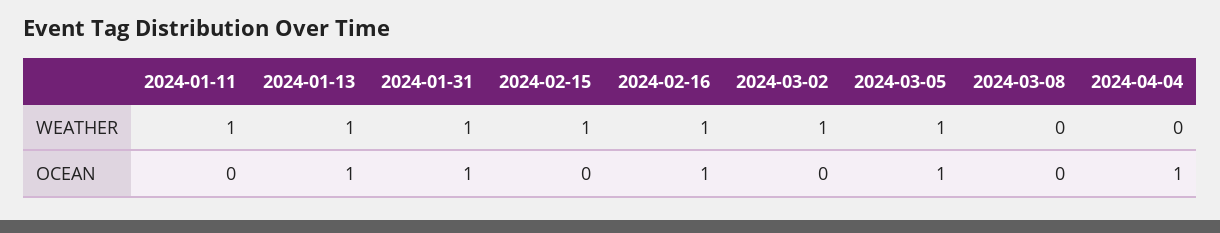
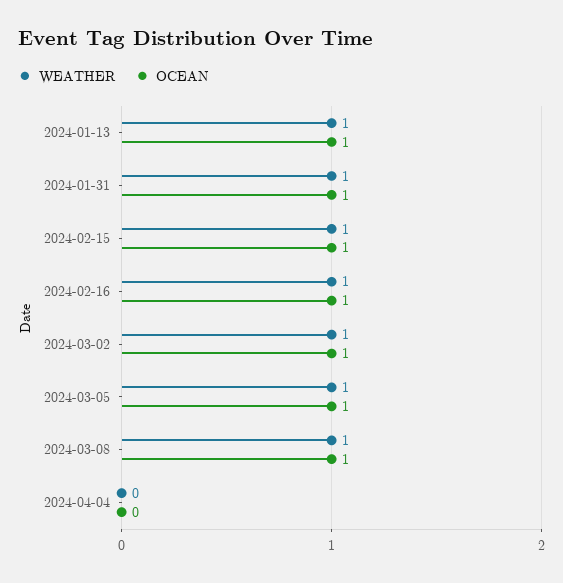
  {
    "WEATHER": {
-     "2024-01-11": 1,
      "2024-01-13": 1,
      "2024-01-31": 1,
      "2024-02-15": 1,
      "2024-02-16": 1,
      "2024-03-02": 1,
      "2024-03-05": 1,
-     "2024-03-08": 0,
+     "2024-03-08": 1,
      "2024-04-04": 0
    },
    "OCEAN": {
-     "2024-01-11": 0,
      "2024-01-13": 1,
      "2024-01-31": 1,
-     "2024-02-15": 0,
+     "2024-02-15": 1,
      "2024-02-16": 1,
-     "2024-03-02": 0,
+     "2024-03-02": 1,
      "2024-03-05": 1,
-     "2024-03-08": 0,
+     "2024-03-08": 1,
-     "2024-04-04": 1
+     "2024-04-04": 0
    }
  }

